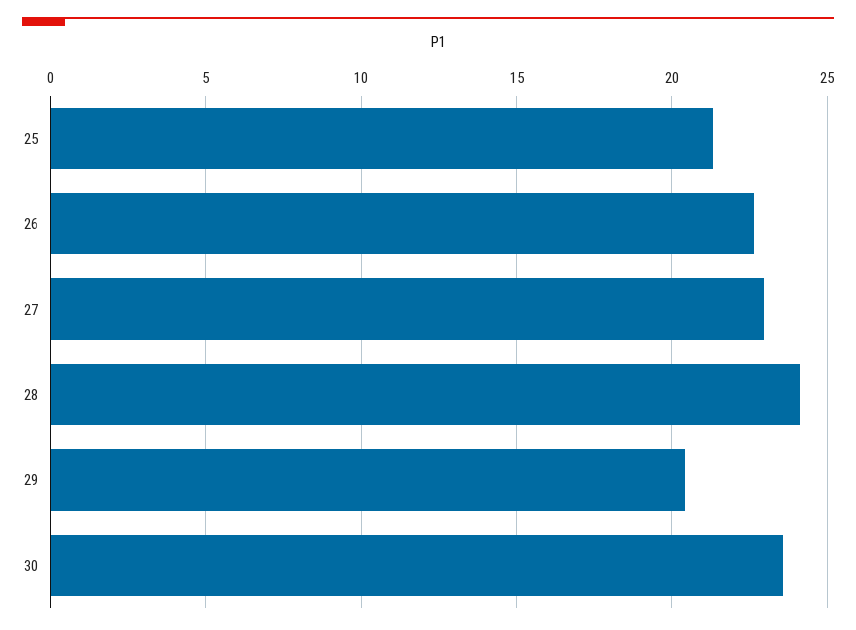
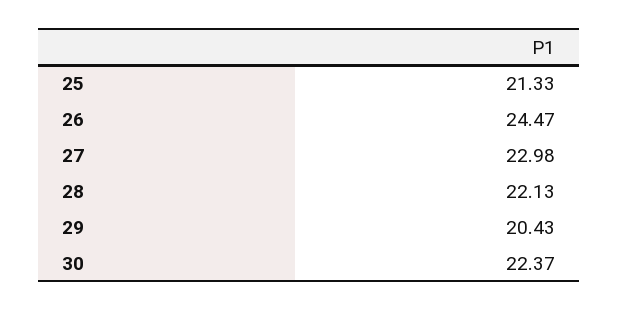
  {
    "25": 21.33,
-   "26": 22.5,
+   "26": 24.47,
    "27": 22.98,
-   "28": 24,
+   "28": 22.13,
    "29": 20.43,
-   "30": 23.5
+   "30": 22.37
  }

